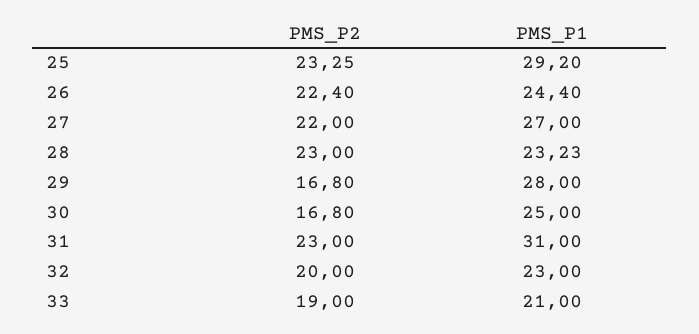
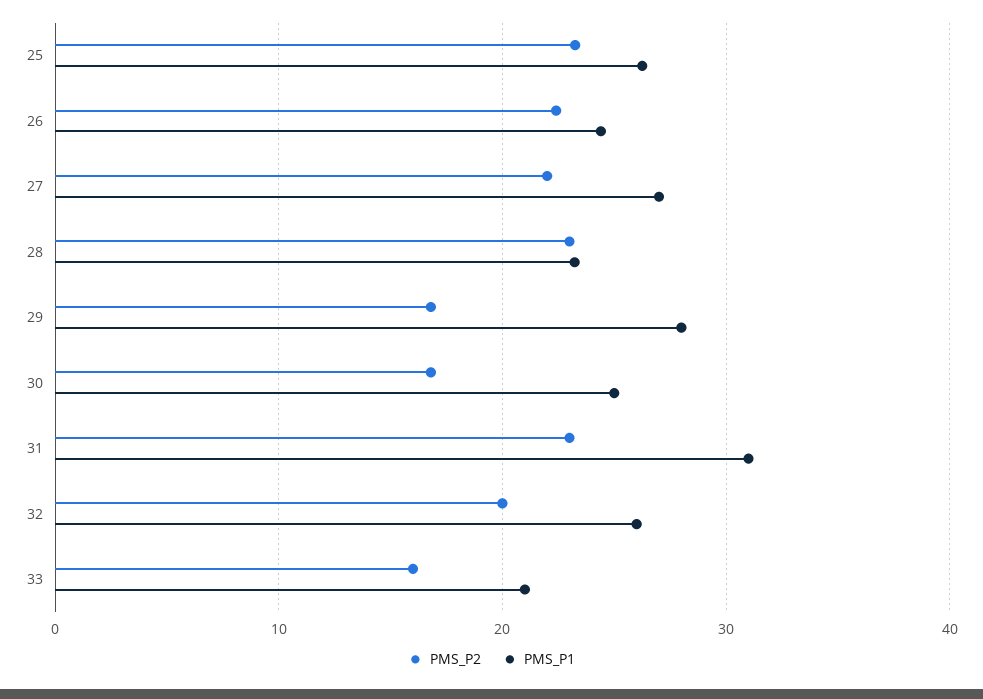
  {
    "PMS_P2": {
      "25": 23.25,
      "26": 22.4,
      "27": 22,
      "28": 23,
      "29": 16.8,
      "30": 16.8,
      "31": 23,
      "32": 20,
-     "33": 19
+     "33": 16
    },
    "PMS_P1": {
-     "25": 29.2,
+     "25": 26,
      "26": 24.4,
      "27": 27,
      "28": 23.23,
      "29": 28,
      "30": 25,
      "31": 31,
-     "32": 23,
+     "32": 26,
      "33": 21
    }
  }

